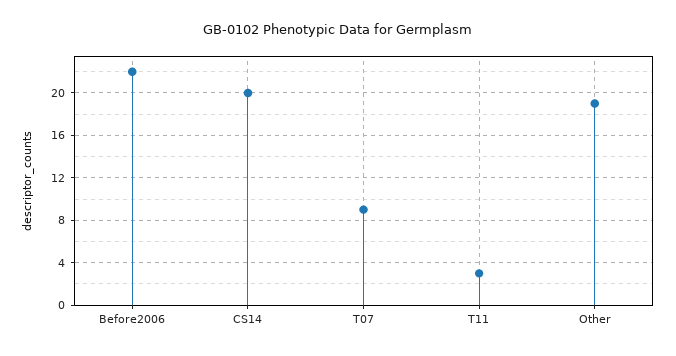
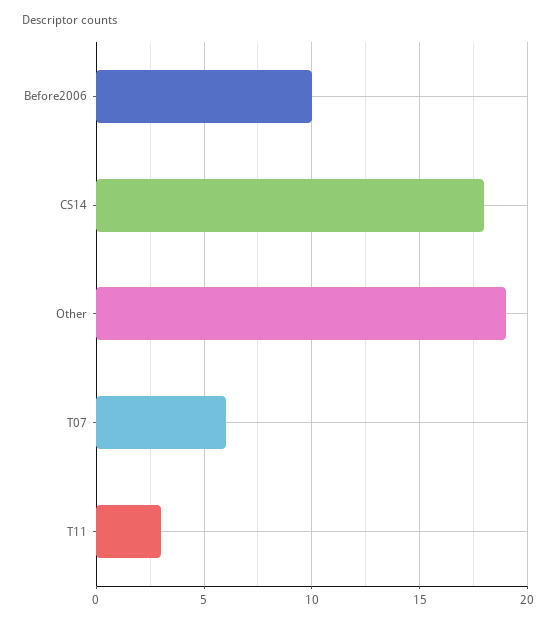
  {
-   "Before2006": 22,
+   "Before2006": 10,
-   "CS14": 20,
+   "CS14": 18,
-   "T07": 9,
+   "T07": 6,
    "T11": 3,
    "Other": 19
  }

